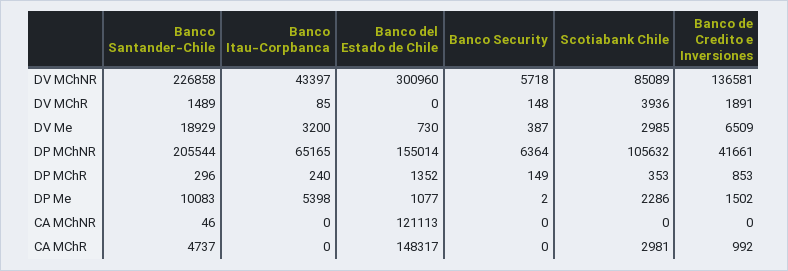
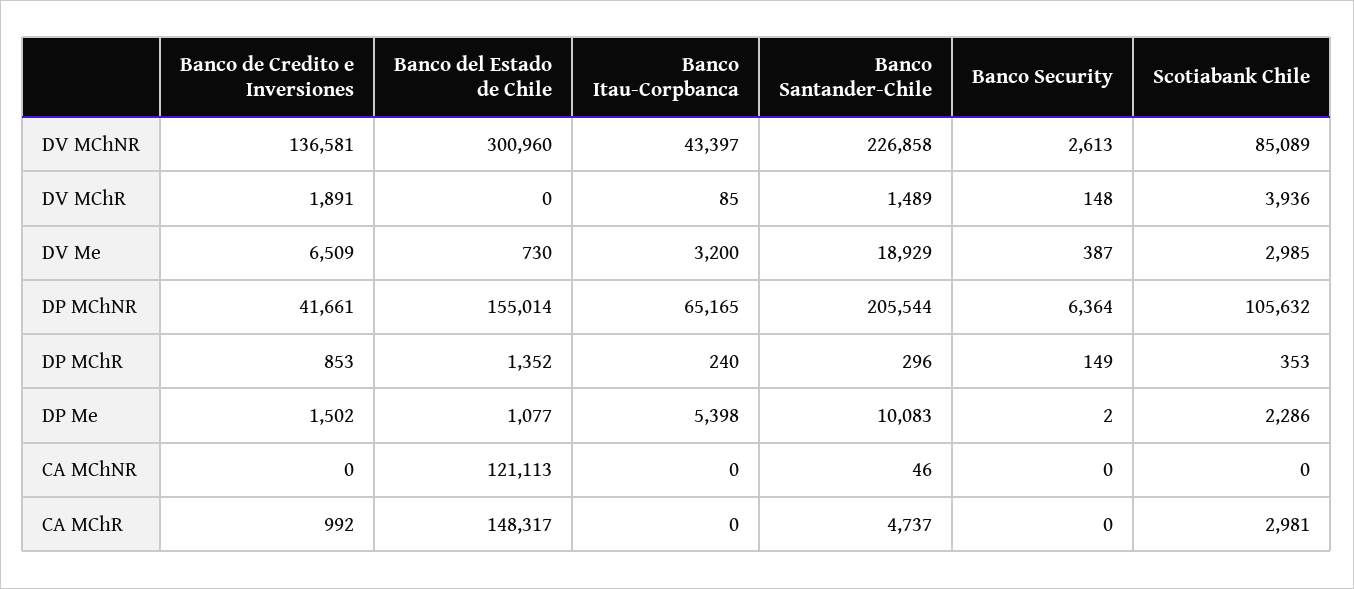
  {
    "Banco Santander-Chile": {
      "DV MChNR": 226858,
      "DV MChR": 1489,
      "DV Me": 18929,
      "DP MChNR": 205544,
      "DP MChR": 296,
      "DP Me": 10083,
      "CA MChNR": 46,
      "CA MChR": 4737
    },
    "Banco Itau-Corpbanca": {
      "DV MChNR": 43397,
      "DV MChR": 85,
      "DV Me": 3200,
      "DP MChNR": 65165,
      "DP MChR": 240,
      "DP Me": 5398,
      "CA MChNR": 0,
      "CA MChR": 0
    },
    "Banco del Estado de Chile": {
      "DV MChNR": 300960,
      "DV MChR": 0,
      "DV Me": 730,
      "DP MChNR": 155014,
      "DP MChR": 1352,
      "DP Me": 1077,
      "CA MChNR": 121113,
      "CA MChR": 148317
    },
    "Banco Security": {
-     "DV MChNR": 5718,
+     "DV MChNR": 2613,
      "DV MChR": 148,
      "DV Me": 387,
      "DP MChNR": 6364,
      "DP MChR": 149,
      "DP Me": 2,
      "CA MChNR": 0,
      "CA MChR": 0
    },
    "Scotiabank Chile": {
      "DV MChNR": 85089,
      "DV MChR": 3936,
      "DV Me": 2985,
      "DP MChNR": 105632,
      "DP MChR": 353,
      "DP Me": 2286,
      "CA MChNR": 0,
      "CA MChR": 2981
    },
    "Banco de Credito e Inversiones": {
      "DV MChNR": 136581,
      "DV MChR": 1891,
      "DV Me": 6509,
      "DP MChNR": 41661,
      "DP MChR": 853,
      "DP Me": 1502,
      "CA MChNR": 0,
      "CA MChR": 992
    }
  }

